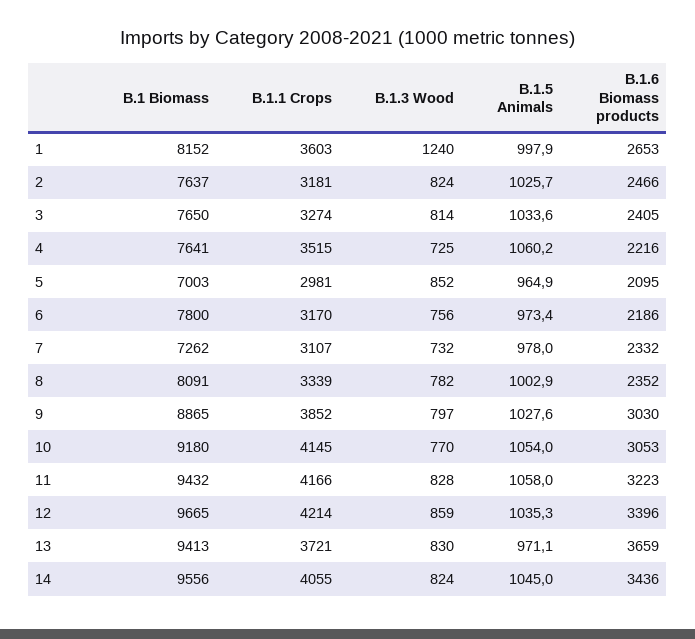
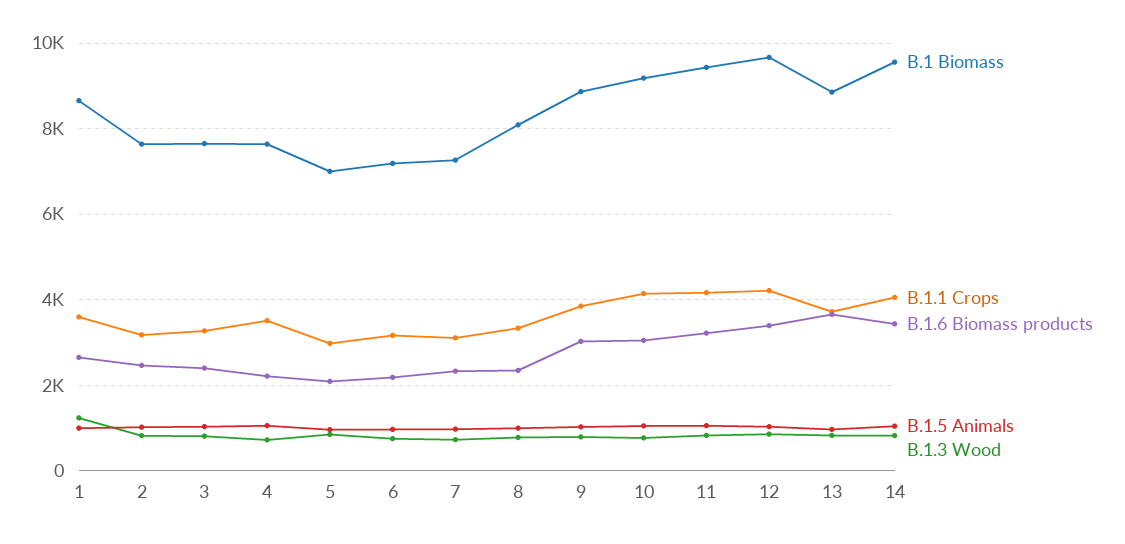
  {
    "B.1 Biomass": {
-     "1": 8152,
+     "1": 8600,
      "2": 7637,
      "3": 7650,
      "4": 7641,
      "5": 7003,
-     "6": 7800,
+     "6": 7200,
      "7": 7262,
      "8": 8091,
      "9": 8865,
      "10": 9180,
      "11": 9432,
      "12": 9665,
-     "13": 9413,
+     "13": 8800,
      "14": 9556
    },
    "B.1.1 Crops": {
      "1": 3603,
      "2": 3181,
      "3": 3274,
      "4": 3515,
      "5": 2981,
      "6": 3170,
      "7": 3107,
      "8": 3339,
      "9": 3852,
      "10": 4145,
      "11": 4166,
      "12": 4214,
      "13": 3721,
      "14": 4055
    },
    "B.1.3 Wood": {
      "1": 1240,
      "2": 824,
      "3": 814,
      "4": 725,
      "5": 852,
      "6": 756,
      "7": 732,
      "8": 782,
      "9": 797,
      "10": 770,
      "11": 828,
      "12": 859,
      "13": 830,
      "14": 824
    },
    "B.1.5 Animals": {
      "1": 997.9,
      "2": 1025.7,
      "3": 1033.6,
      "4": 1060.2,
      "5": 964.9,
      "6": 973.4,
      "7": 978,
      "8": 1002.9,
      "9": 1027.6,
      "10": 1054,
      "11": 1058,
      "12": 1035.3,
      "13": 971.1,
      "14": 1045
    },
    "B.1.6 Biomass products": {
      "1": 2653,
      "2": 2466,
      "3": 2405,
      "4": 2216,
      "5": 2095,
      "6": 2186,
      "7": 2332,
      "8": 2352,
      "9": 3030,
      "10": 3053,
      "11": 3223,
      "12": 3396,
      "13": 3659,
      "14": 3436
    }
  }

